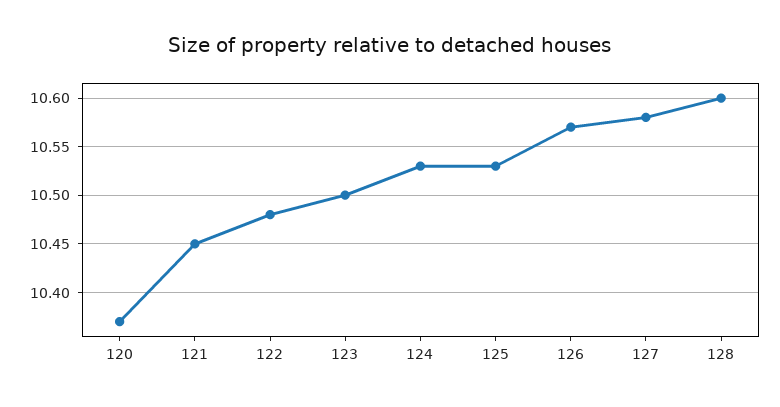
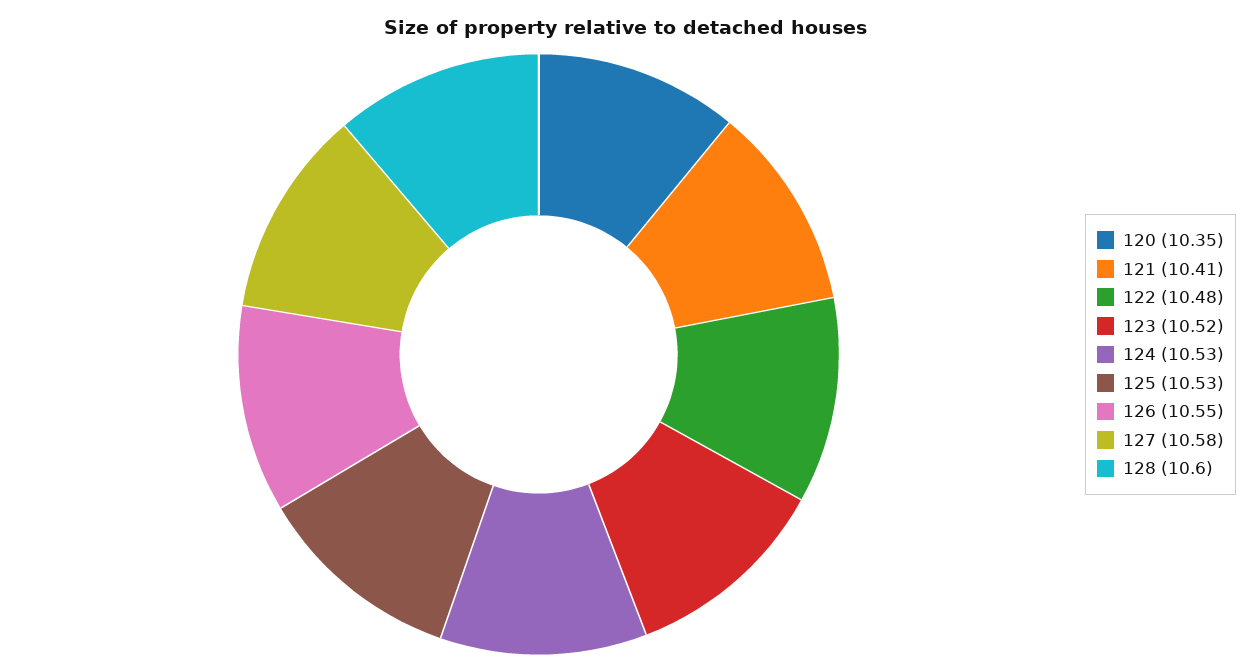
  {
-   "120": 10.37,
+   "120": 10.35,
-   "121": 10.45,
+   "121": 10.41,
    "122": 10.48,
-   "123": 10.5,
+   "123": 10.52,
    "124": 10.53,
    "125": 10.53,
-   "126": 10.57,
+   "126": 10.55,
    "127": 10.58,
    "128": 10.6
  }

